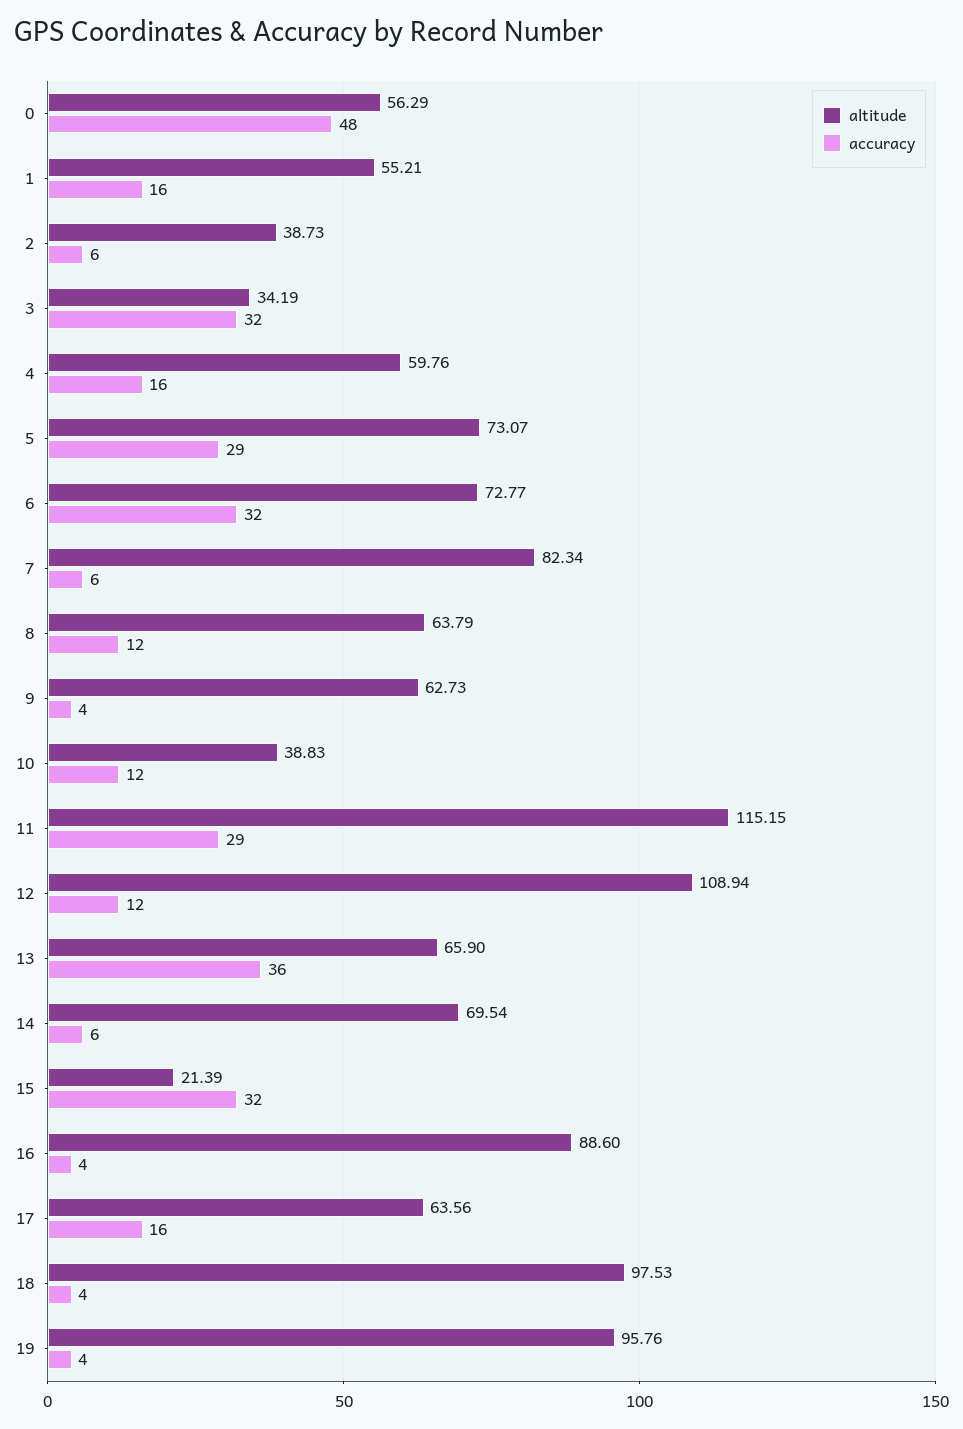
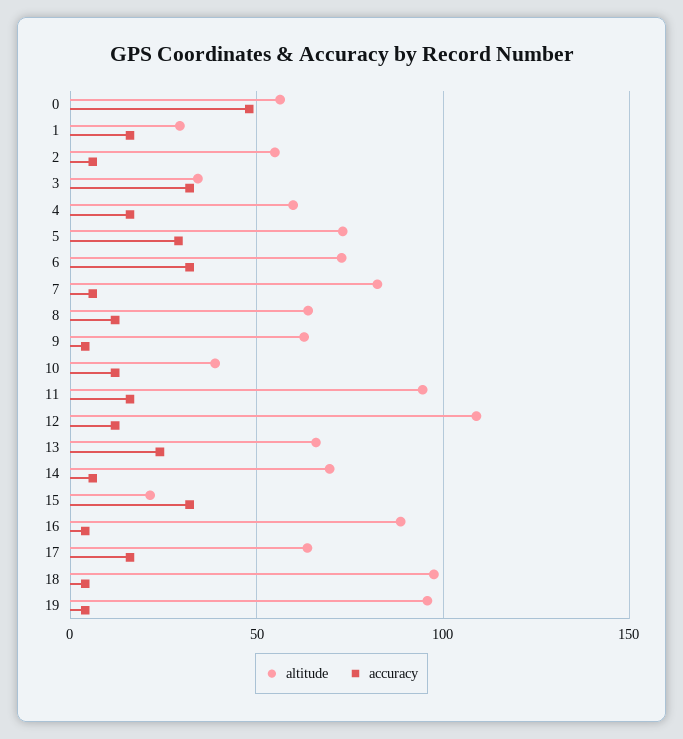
  {
    "altitude": {
      "0": 56.29,
-     "1": 55.21,
+     "1": 30,
-     "2": 38.73,
+     "2": 55,
      "3": 34.19,
      "4": 59.76,
      "5": 73.07,
      "6": 72.77,
      "7": 82.34,
      "8": 63.79,
      "9": 62.73,
      "10": 38.83,
-     "11": 115.15,
+     "11": 95,
      "12": 108.94,
      "13": 65.9,
      "14": 69.54,
      "15": 21.39,
      "16": 88.6,
      "17": 63.56,
      "18": 97.53,
      "19": 95.76
    },
    "accuracy": {
      "0": 48,
      "1": 16,
      "2": 6,
      "3": 32,
      "4": 16,
      "5": 29,
      "6": 32,
      "7": 6,
      "8": 12,
      "9": 4,
      "10": 12,
-     "11": 29,
+     "11": 15,
      "12": 12,
-     "13": 36,
+     "13": 25,
      "14": 6,
      "15": 32,
      "16": 4,
      "17": 16,
      "18": 4,
      "19": 4
    }
  }

